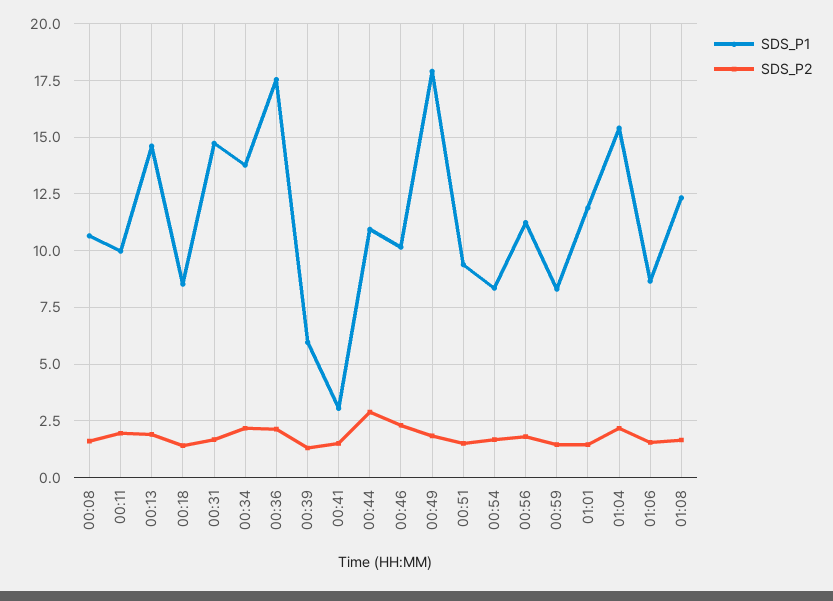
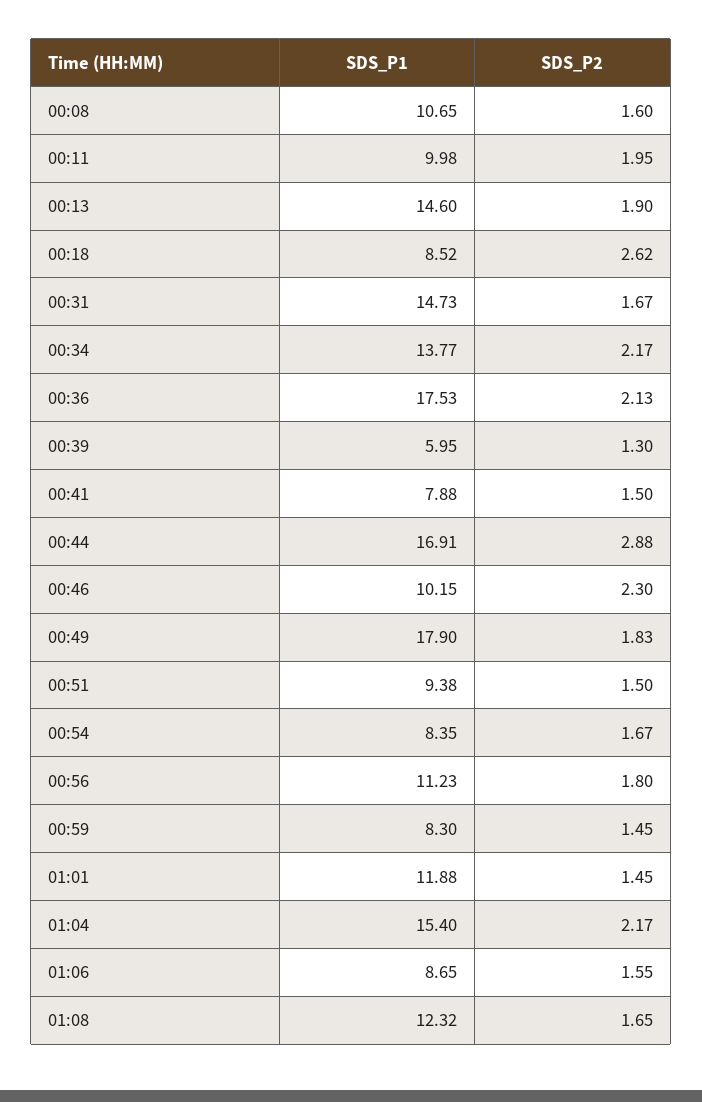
  {
    "SDS_P1": {
      "00:08": 10.65,
      "00:11": 9.98,
      "00:13": 14.6,
      "00:18": 8.52,
      "00:31": 14.73,
      "00:34": 13.77,
      "00:36": 17.53,
      "00:39": 5.95,
-     "00:41": 3,
+     "00:41": 7.88,
-     "00:44": 11,
+     "00:44": 16.91,
      "00:46": 10.15,
      "00:49": 17.9,
      "00:51": 9.38,
      "00:54": 8.35,
      "00:56": 11.23,
      "00:59": 8.3,
      "01:01": 11.88,
      "01:04": 15.4,
      "01:06": 8.65,
      "01:08": 12.32
    },
    "SDS_P2": {
      "00:08": 1.6,
      "00:11": 1.95,
      "00:13": 1.9,
-     "00:18": 1.5,
+     "00:18": 2.62,
      "00:31": 1.67,
      "00:34": 2.17,
      "00:36": 2.13,
      "00:39": 1.3,
      "00:41": 1.5,
      "00:44": 2.88,
      "00:46": 2.3,
      "00:49": 1.83,
      "00:51": 1.5,
      "00:54": 1.67,
      "00:56": 1.8,
      "00:59": 1.45,
      "01:01": 1.45,
      "01:04": 2.17,
      "01:06": 1.55,
      "01:08": 1.65
    }
  }

